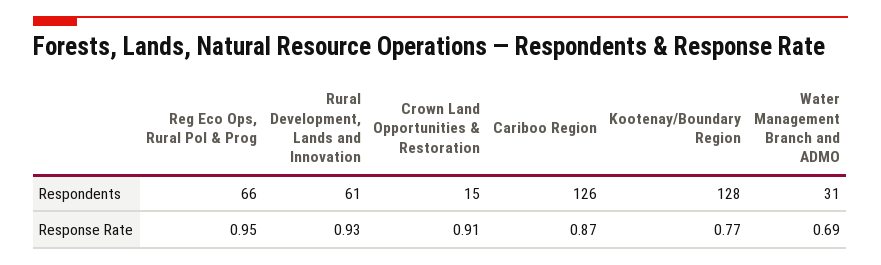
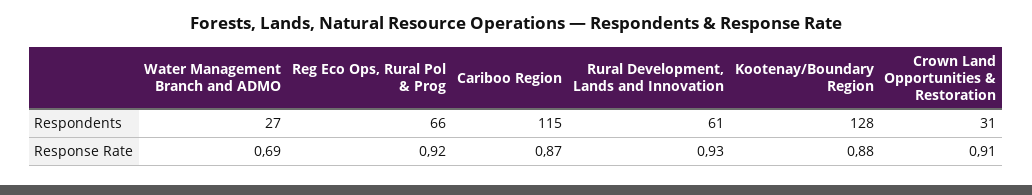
  {
    "Reg Eco Ops, Rural Pol & Prog": {
      "Respondents": 66,
-     "Response Rate": 0.95
+     "Response Rate": 0.92
    },
    "Rural Development, Lands and Innovation": {
      "Respondents": 61,
      "Response Rate": 0.93
    },
    "Crown Land Opportunities & Restoration": {
-     "Respondents": 15,
+     "Respondents": 31,
      "Response Rate": 0.91
    },
    "Cariboo Region": {
-     "Respondents": 126,
+     "Respondents": 115,
      "Response Rate": 0.87
    },
    "Kootenay/Boundary Region": {
      "Respondents": 128,
-     "Response Rate": 0.77
+     "Response Rate": 0.88
    },
    "Water Management Branch and ADMO": {
-     "Respondents": 31,
+     "Respondents": 27,
      "Response Rate": 0.69
    }
  }

